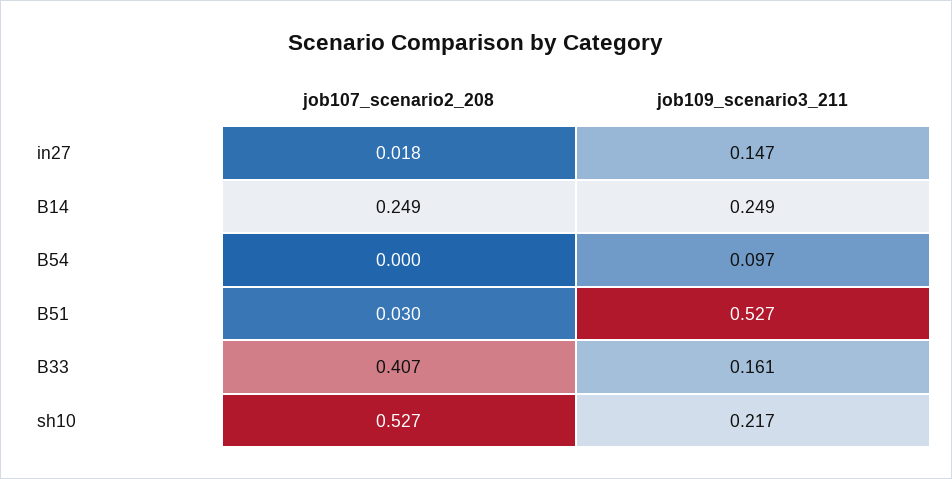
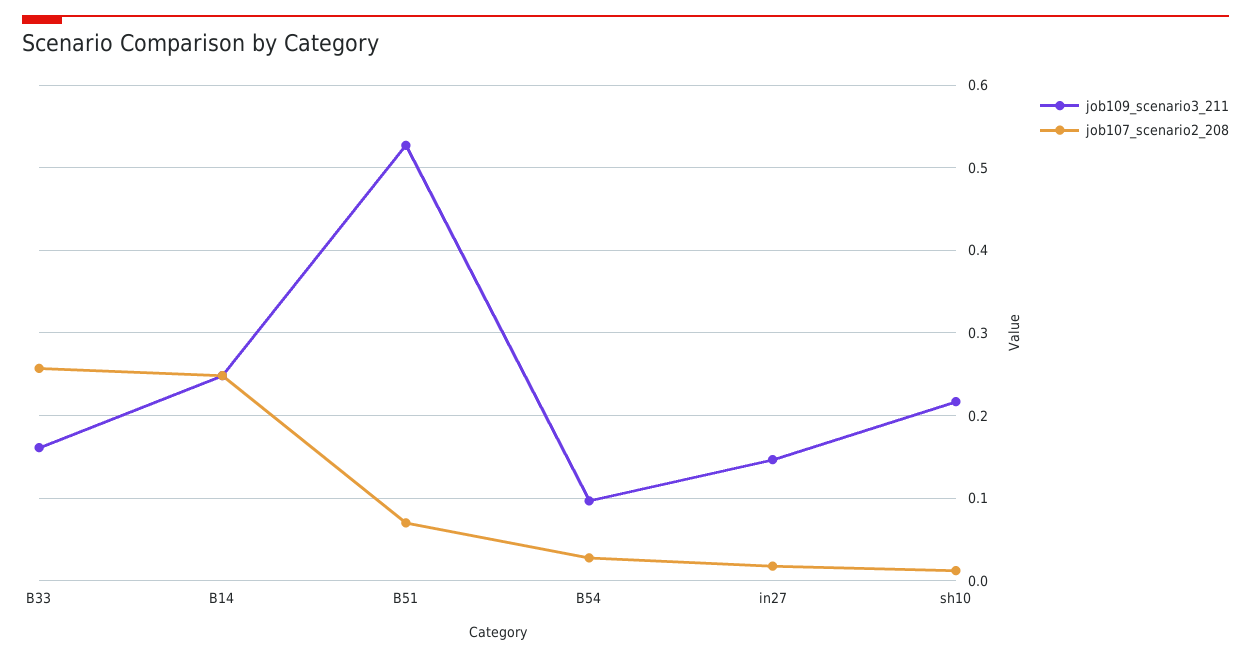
  {
    "job107_scenario2_208": {
      "in27": 0.018,
      "B14": 0.249,
-     "B54": 0,
+     "B54": 0.03,
-     "B51": 0.03,
+     "B51": 0.07,
-     "B33": 0.407,
+     "B33": 0.26,
-     "sh10": 0.527
+     "sh10": 0.01
    },
    "job109_scenario3_211": {
      "in27": 0.147,
      "B14": 0.249,
      "B54": 0.097,
      "B51": 0.527,
      "B33": 0.161,
      "sh10": 0.217
    }
  }

